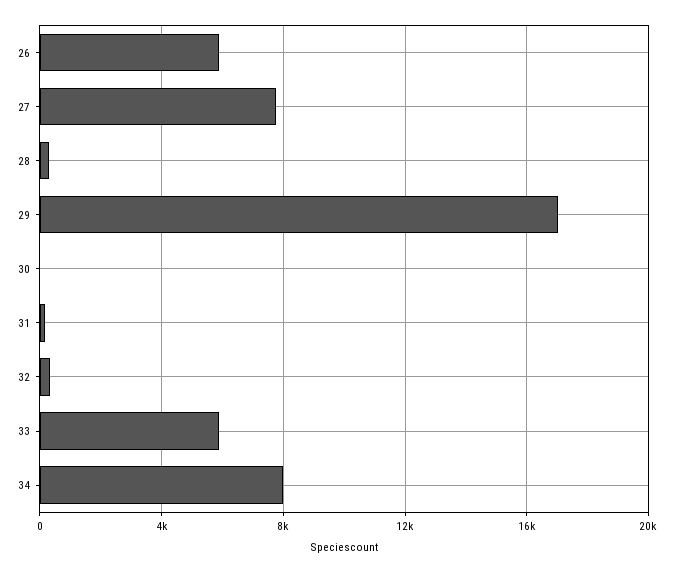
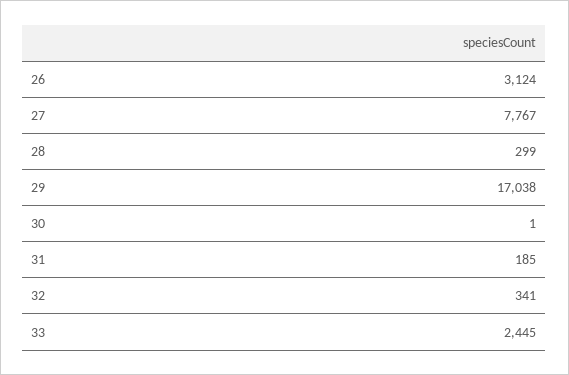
  {
-   "26": 6000,
+   "26": 3124,
    "27": 7767,
    "28": 299,
    "29": 17038,
    "30": 1,
    "31": 185,
    "32": 341,
-   "33": 6000,
+   "33": 2445
-   "34": 8000
  }

